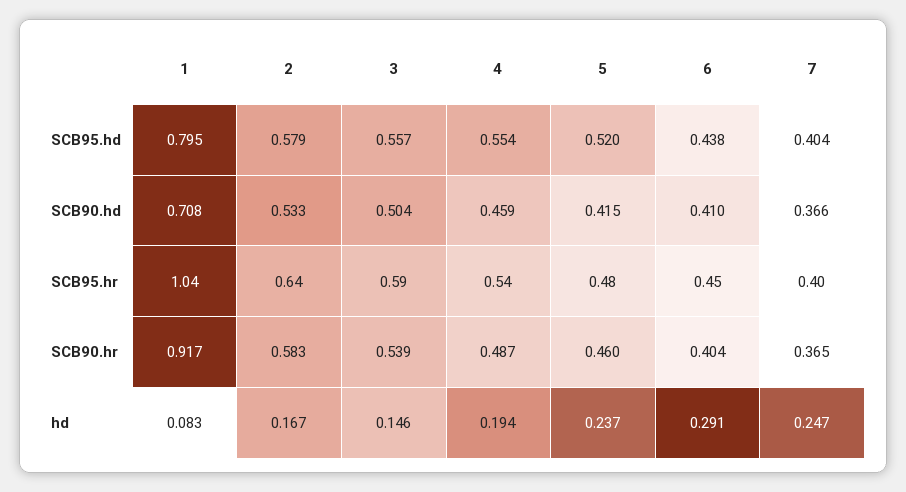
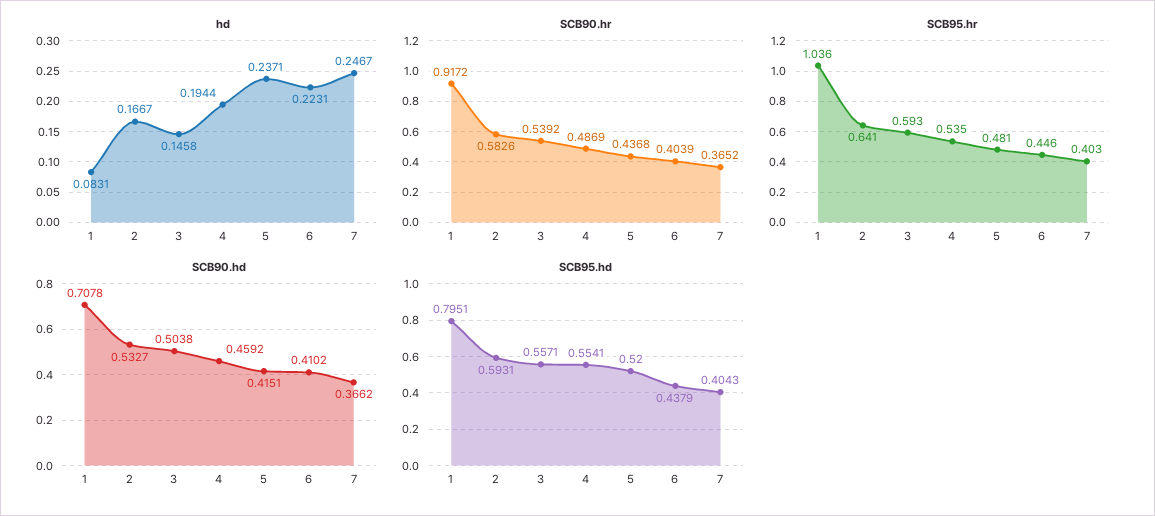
  {
    "SCB95.hd": {
      "1": 0.7951,
-     "2": 0.579,
+     "2": 0.5931,
      "3": 0.5571,
      "4": 0.5541,
      "5": 0.52,
      "6": 0.4379,
      "7": 0.4043
    },
    "SCB90.hd": {
      "1": 0.7078,
      "2": 0.5327,
      "3": 0.5038,
      "4": 0.4592,
      "5": 0.4151,
      "6": 0.4102,
      "7": 0.3662
    },
    "SCB95.hr": {
      "1": 1.036,
      "2": 0.641,
      "3": 0.593,
      "4": 0.535,
      "5": 0.481,
      "6": 0.446,
      "7": 0.403
    },
    "SCB90.hr": {
      "1": 0.9172,
      "2": 0.5826,
      "3": 0.5392,
      "4": 0.4869,
-     "5": 0.46,
+     "5": 0.4368,
      "6": 0.4039,
      "7": 0.3652
    },
    "hd": {
      "1": 0.0831,
      "2": 0.1667,
      "3": 0.1458,
      "4": 0.1944,
      "5": 0.2371,
-     "6": 0.291,
+     "6": 0.2231,
      "7": 0.2467
    }
  }

